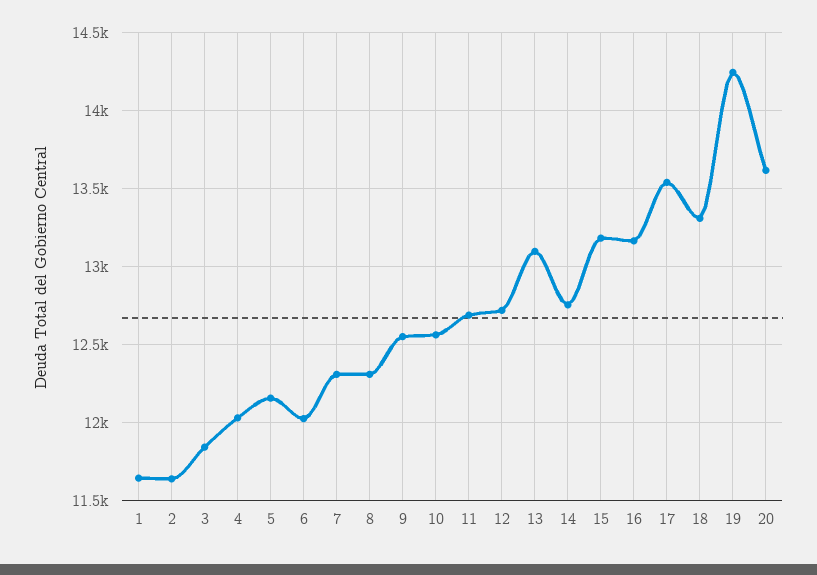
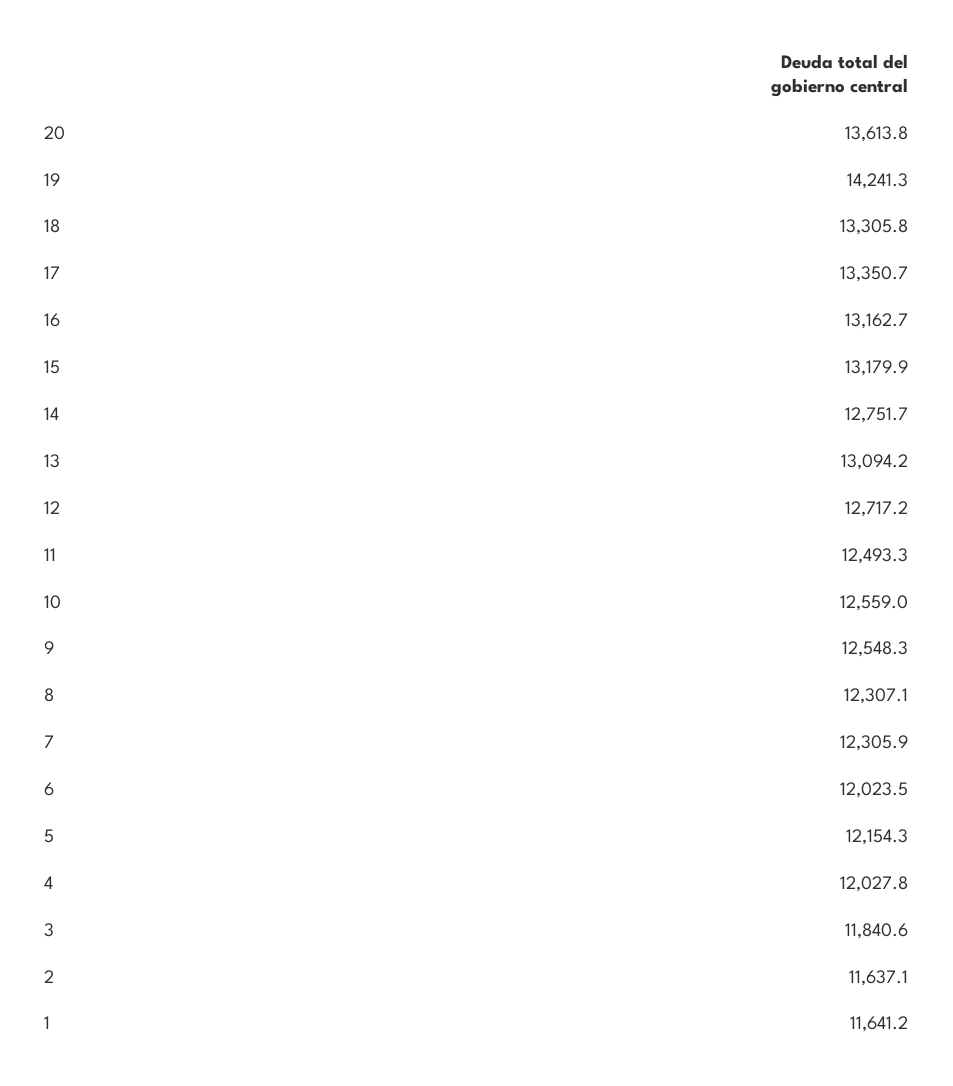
  {
    "1": 11641.2,
    "2": 11637.1,
    "3": 11840.6,
    "4": 12027.8,
    "5": 12154.3,
    "6": 12023.5,
    "7": 12305.9,
    "8": 12307.1,
    "9": 12548.3,
    "10": 12559,
-   "11": 12700,
+   "11": 12493.3,
    "12": 12717.2,
    "13": 13094.2,
    "14": 12751.7,
    "15": 13179.9,
    "16": 13162.7,
-   "17": 13550,
+   "17": 13350.7,
    "18": 13305.8,
    "19": 14241.3,
    "20": 13613.8
  }

